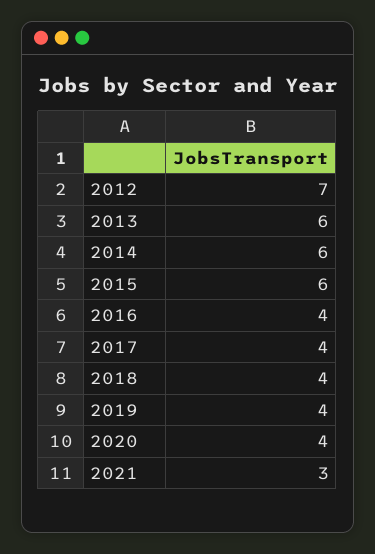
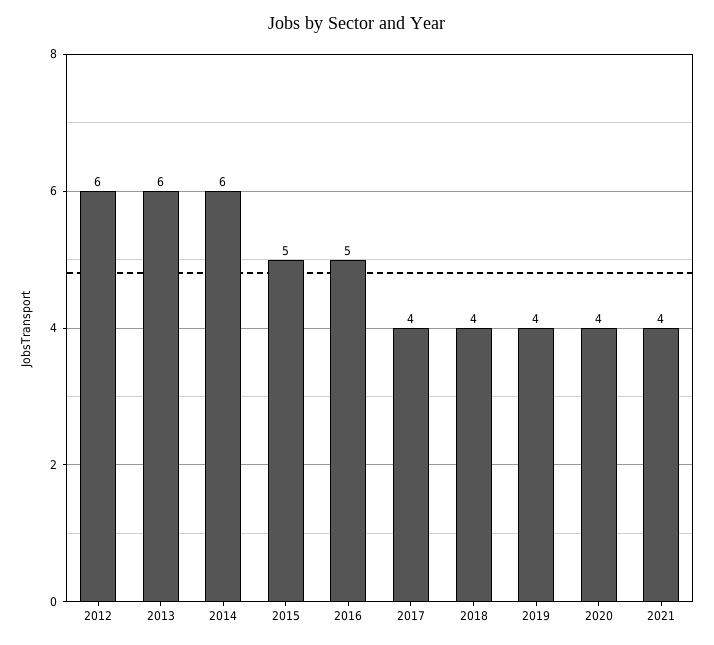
  {
-   "2012": 7,
+   "2012": 6,
    "2013": 6,
    "2014": 6,
-   "2015": 6,
+   "2015": 5,
-   "2016": 4,
+   "2016": 5,
    "2017": 4,
    "2018": 4,
    "2019": 4,
    "2020": 4,
-   "2021": 3
+   "2021": 4
  }

